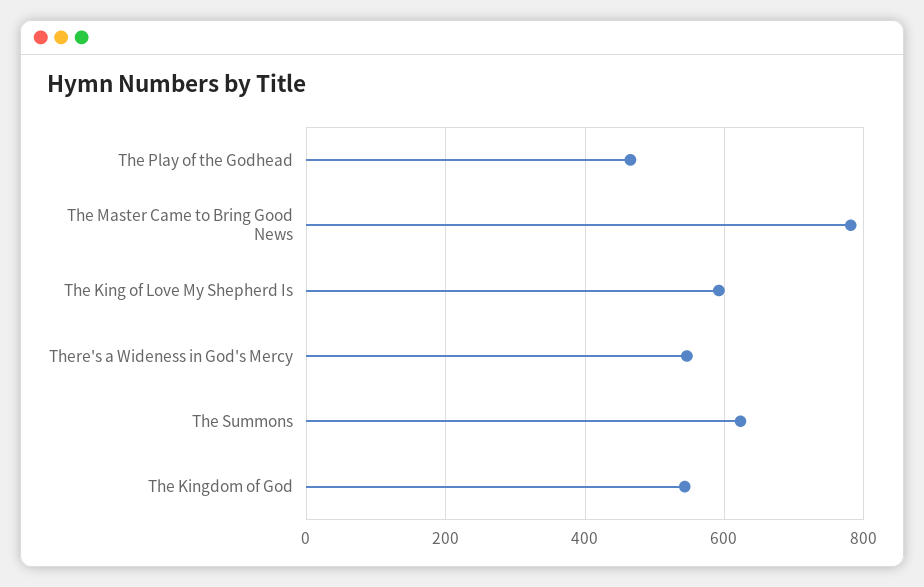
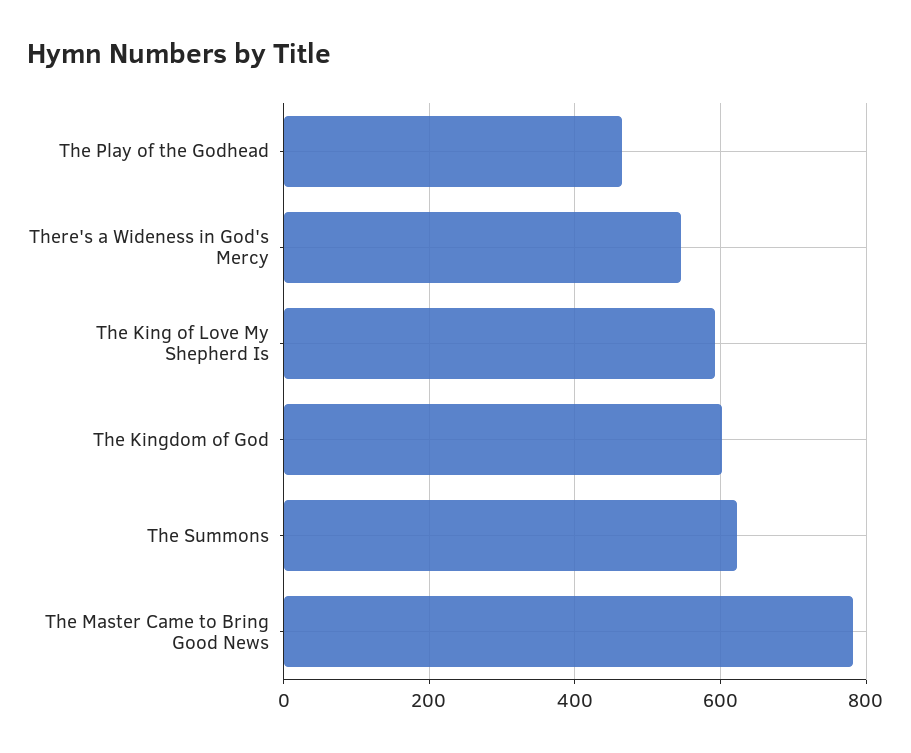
  {
    "The Play of the Godhead": 460,
    "The Master Came to Bring Good News": 780,
    "The King of Love My Shepherd Is": 600,
    "There's a Wideness in God's Mercy": 540,
    "The Summons": 620,
-   "The Kingdom of God": 540
+   "The Kingdom of God": 600
  }

